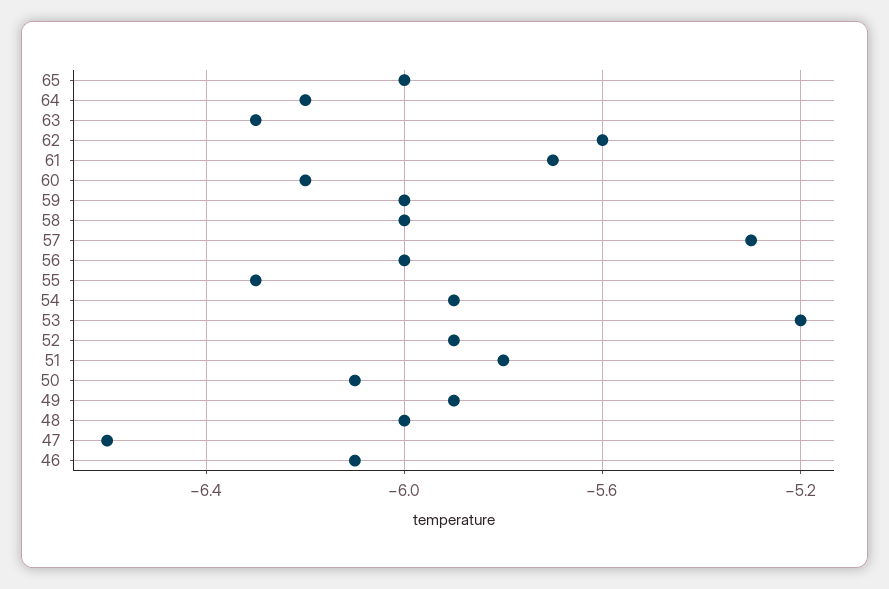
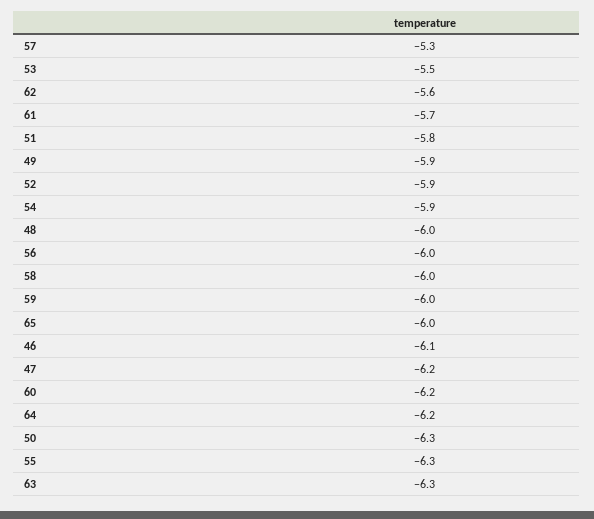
  {
    "65": -6,
    "64": -6.2,
    "63": -6.3,
    "62": -5.6,
    "61": -5.7,
    "60": -6.2,
    "59": -6,
    "58": -6,
    "57": -5.3,
    "56": -6,
    "55": -6.3,
    "54": -5.9,
-   "53": -5.2,
+   "53": -5.5,
    "52": -5.9,
    "51": -5.8,
-   "50": -6.1,
+   "50": -6.3,
    "49": -5.9,
    "48": -6,
-   "47": -6.6,
+   "47": -6.2,
    "46": -6.1
  }

